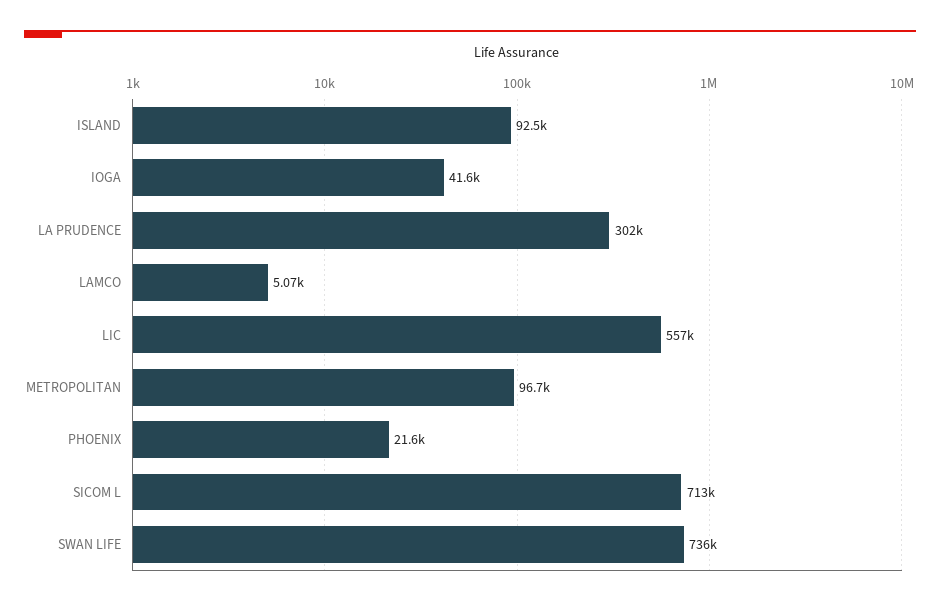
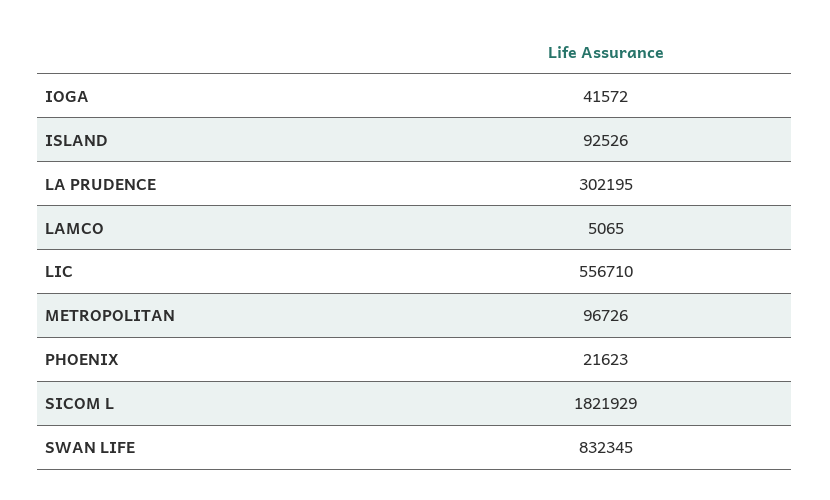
  {
    "ISLAND": 92526,
    "IOGA": 41572,
    "LA PRUDENCE": 302195,
    "LAMCO": 5065,
    "LIC": 556710,
    "METROPOLITAN": 96726,
    "PHOENIX": 21623,
-   "SICOM L": 713000,
+   "SICOM L": 1821929,
-   "SWAN LIFE": 736000
+   "SWAN LIFE": 832345
  }

